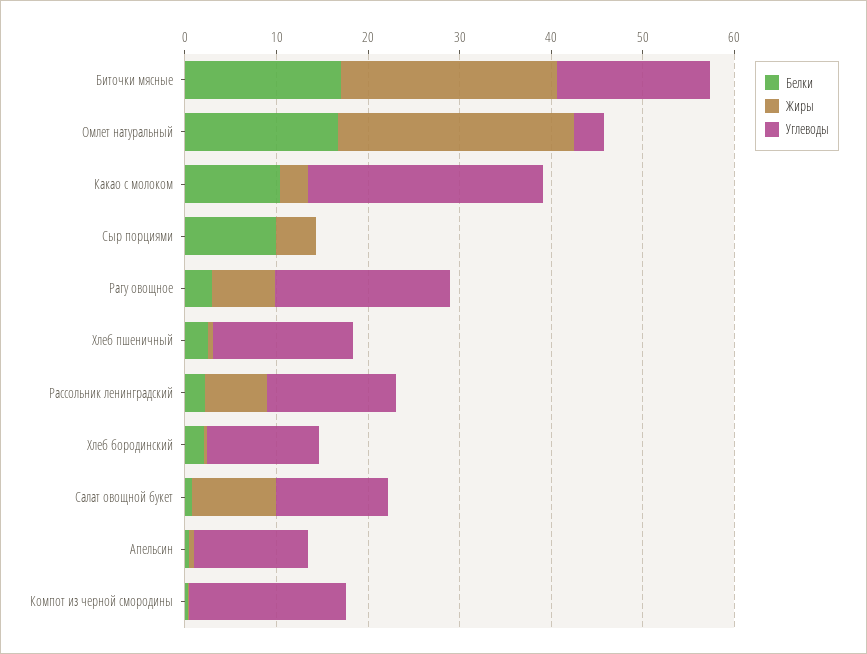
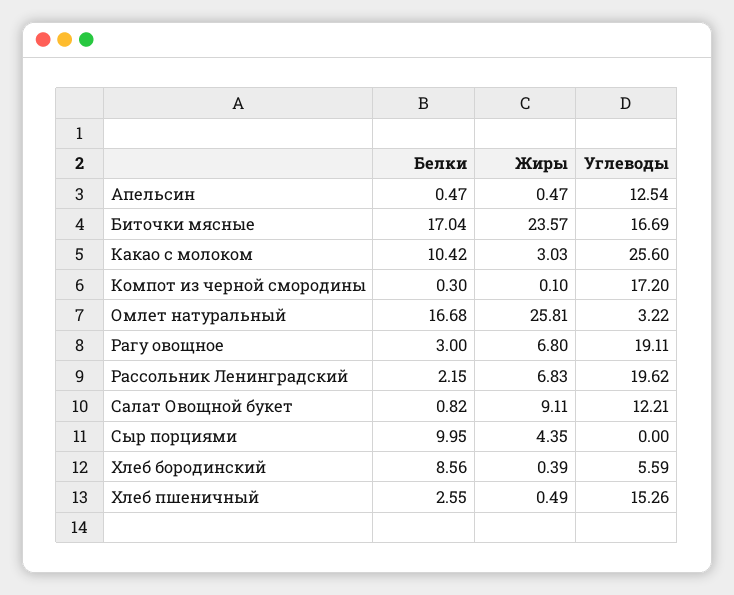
  {
    "Белки": {
      "Биточки мясные": 17.04,
      "Омлет натуральный": 16.68,
      "Какао с молоком": 10.42,
      "Сыр порциями": 9.95,
      "Рагу овощное": 3,
      "Хлеб пшеничный": 2.55,
      "Рассольник ленинградский": 2.15,
-     "Хлеб бородинский": 2,
+     "Хлеб бородинский": 8.56,
      "Салат овощной букет": 0.82,
      "Апельсин": 0.47,
      "Компот из черной смородины": 0.3
    },
    "Жиры": {
      "Биточки мясные": 23.57,
      "Омлет натуральный": 25.81,
      "Какао с молоком": 3.03,
      "Сыр порциями": 4.35,
      "Рагу овощное": 6.8,
      "Хлеб пшеничный": 0.49,
      "Рассольник ленинградский": 6.83,
      "Хлеб бородинский": 0.39,
      "Салат овощной букет": 9.11,
      "Апельсин": 0.47,
      "Компот из черной смородины": 0.1
    },
    "Углеводы": {
      "Биточки мясные": 16.69,
      "Омлет натуральный": 3.22,
      "Какао с молоком": 25.6,
      "Сыр порциями": 0,
      "Рагу овощное": 19.11,
      "Хлеб пшеничный": 15.26,
-     "Рассольник ленинградский": 14,
+     "Рассольник ленинградский": 19.62,
-     "Хлеб бородинский": 12,
+     "Хлеб бородинский": 5.59,
      "Салат овощной букет": 12.21,
      "Апельсин": 12.54,
      "Компот из черной смородины": 17.2
    }
  }

